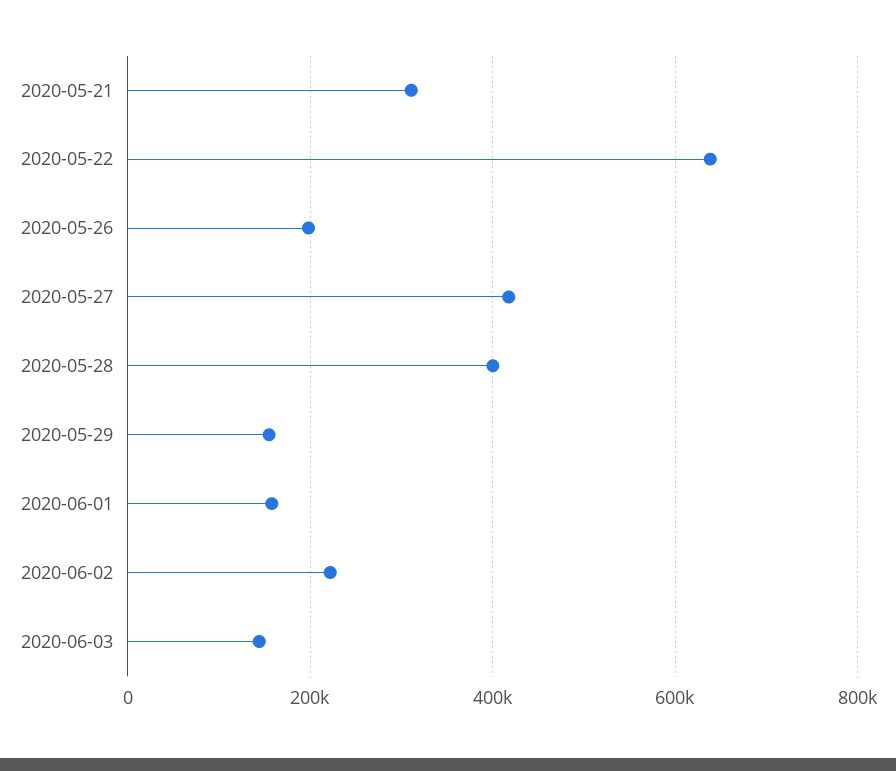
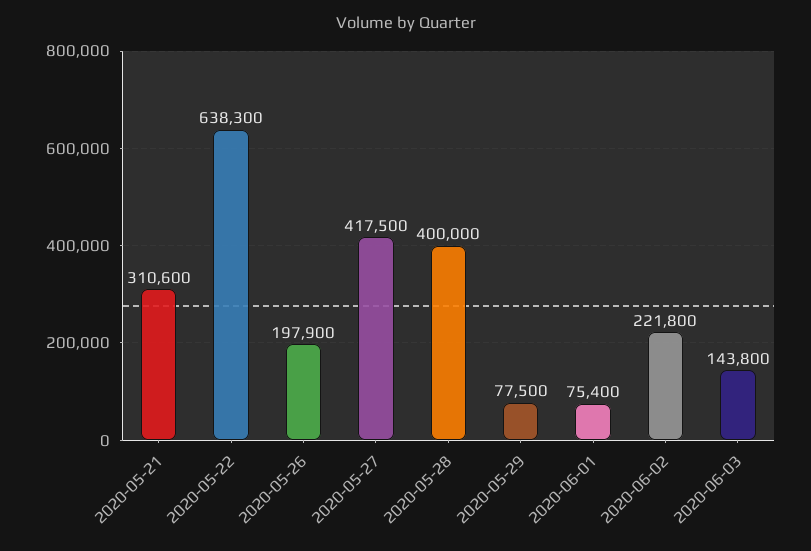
  {
    "2020-05-21": 310600,
    "2020-05-22": 638300,
    "2020-05-26": 197900,
    "2020-05-27": 417500,
    "2020-05-28": 400000,
-   "2020-05-29": 160000,
+   "2020-05-29": 77500,
-   "2020-06-01": 160000,
+   "2020-06-01": 75400,
    "2020-06-02": 221800,
    "2020-06-03": 143800
  }

